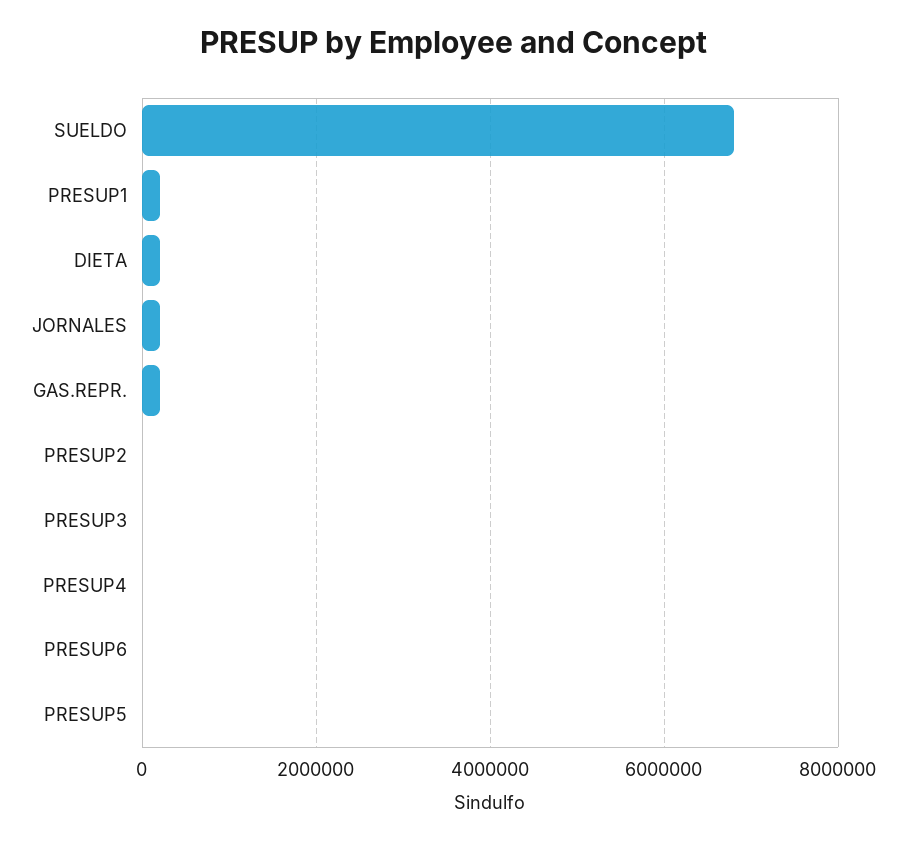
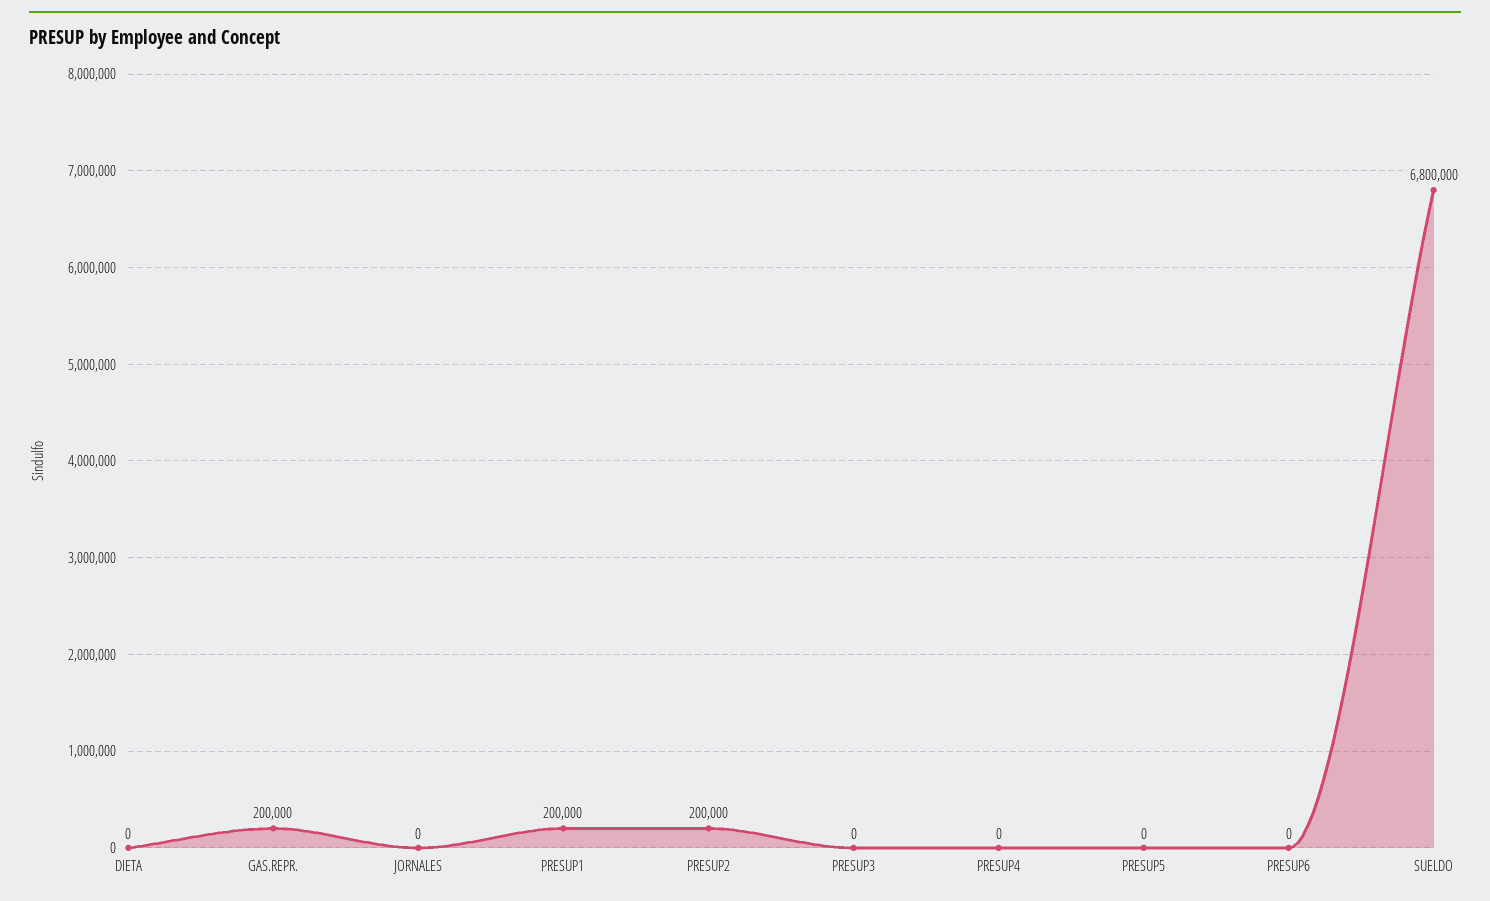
  {
    "SUELDO": 6800000,
    "PRESUP1": 200000,
-   "DIETA": 200000,
+   "DIETA": 0,
-   "JORNALES": 200000,
+   "JORNALES": 0,
    "GAS.REPR.": 200000,
-   "PRESUP2": 0,
+   "PRESUP2": 200000,
    "PRESUP3": 0,
    "PRESUP4": 0,
    "PRESUP6": 0,
    "PRESUP5": 0
  }

